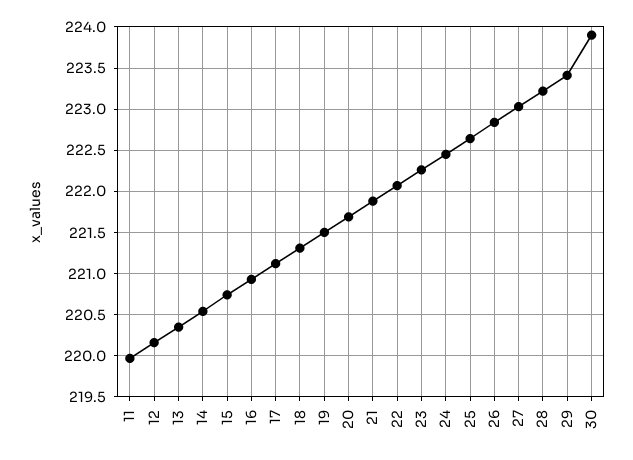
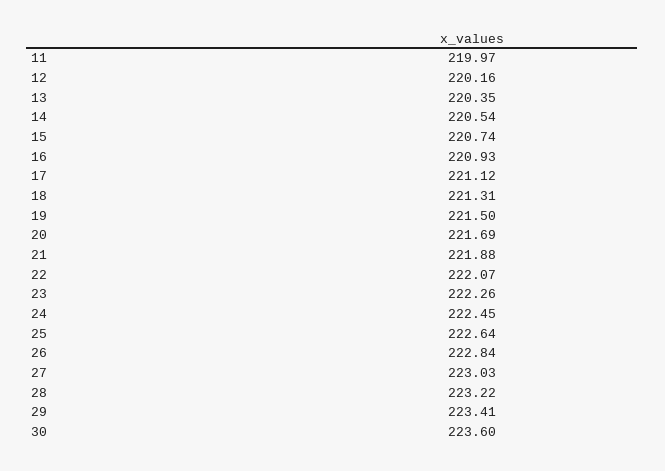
  {
    "11": 219.97,
    "12": 220.16,
    "13": 220.35,
    "14": 220.54,
    "15": 220.74,
    "16": 220.93,
    "17": 221.12,
    "18": 221.31,
    "19": 221.5,
    "20": 221.69,
    "21": 221.88,
    "22": 222.07,
    "23": 222.26,
    "24": 222.45,
    "25": 222.64,
    "26": 222.84,
    "27": 223.03,
    "28": 223.22,
    "29": 223.41,
-   "30": 223.9
+   "30": 223.6
  }

